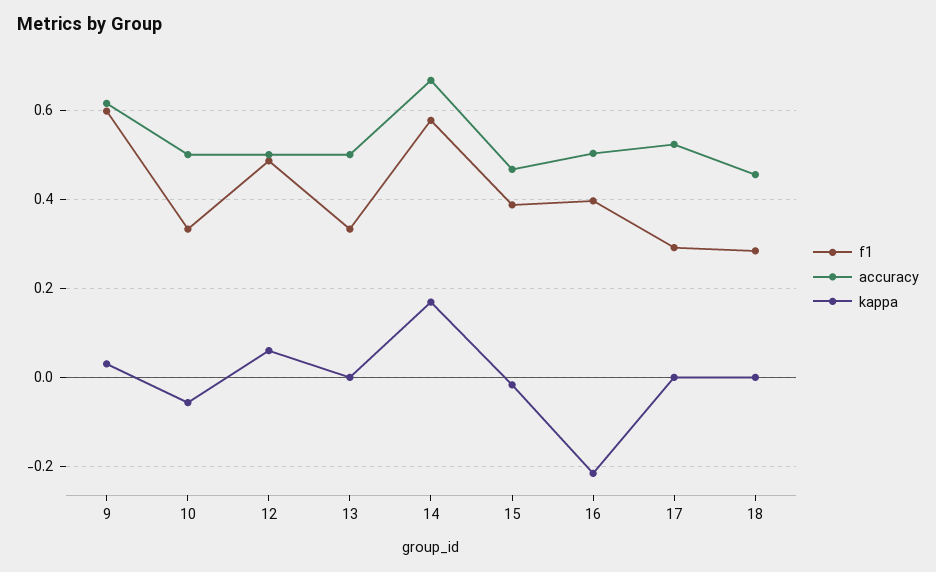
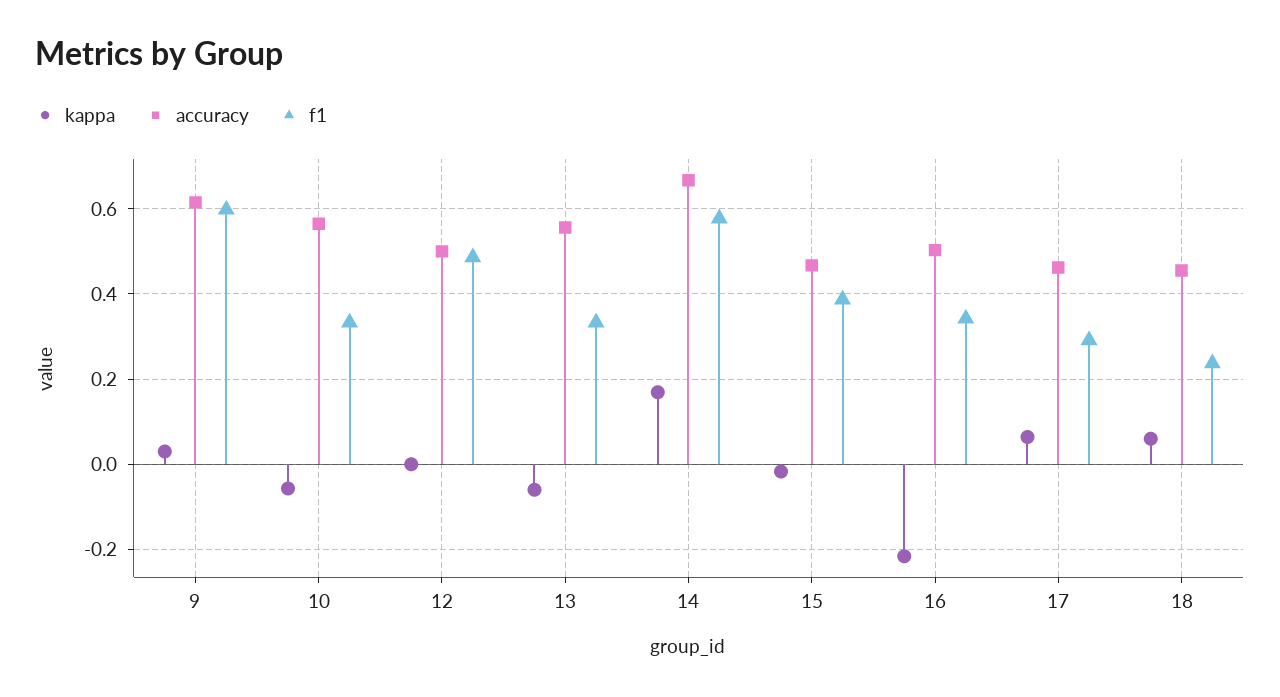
  {
    "f1": {
      "9": 0.6,
      "10": 0.34,
      "12": 0.48,
      "13": 0.34,
      "14": 0.58,
      "15": 0.38,
-     "16": 0.4,
+     "16": 0.34,
      "17": 0.3,
-     "18": 0.28
+     "18": 0.24
    },
    "accuracy": {
      "9": 0.62,
-     "10": 0.5,
+     "10": 0.56,
      "12": 0.5,
-     "13": 0.5,
+     "13": 0.56,
      "14": 0.66,
      "15": 0.46,
      "16": 0.5,
-     "17": 0.52,
+     "17": 0.46,
      "18": 0.46
    },
    "kappa": {
      "9": 0.04,
      "10": -0.06,
-     "12": 0.06,
+     "12": 0,
-     "13": 0,
+     "13": -0.06,
      "14": 0.16,
      "15": -0.02,
      "16": -0.22,
-     "17": 0,
+     "17": 0.06,
-     "18": 0
+     "18": 0.06
    }
  }

